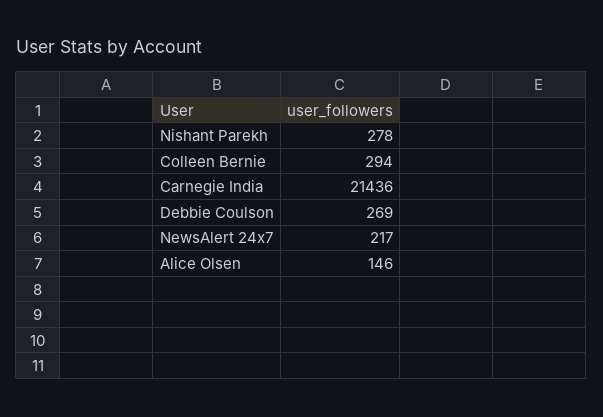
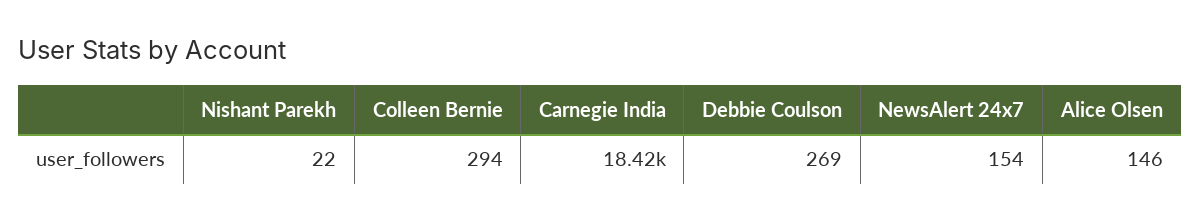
  {
-   "Nishant Parekh": 278,
+   "Nishant Parekh": 22,
    "Colleen Bernie": 294,
-   "Carnegie India": 21436,
+   "Carnegie India": 18420,
    "Debbie Coulson": 269,
-   "NewsAlert 24x7": 217,
+   "NewsAlert 24x7": 154,
    "Alice Olsen": 146
  }

